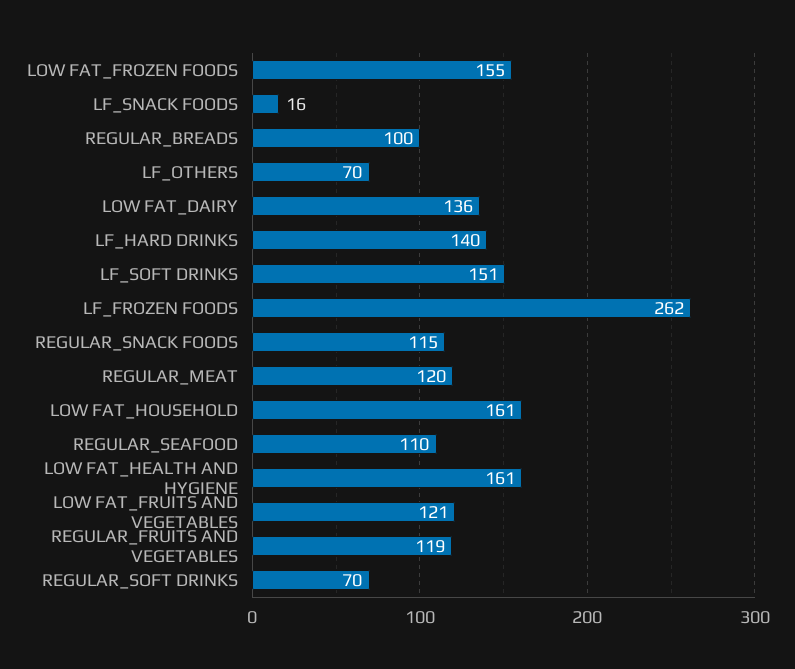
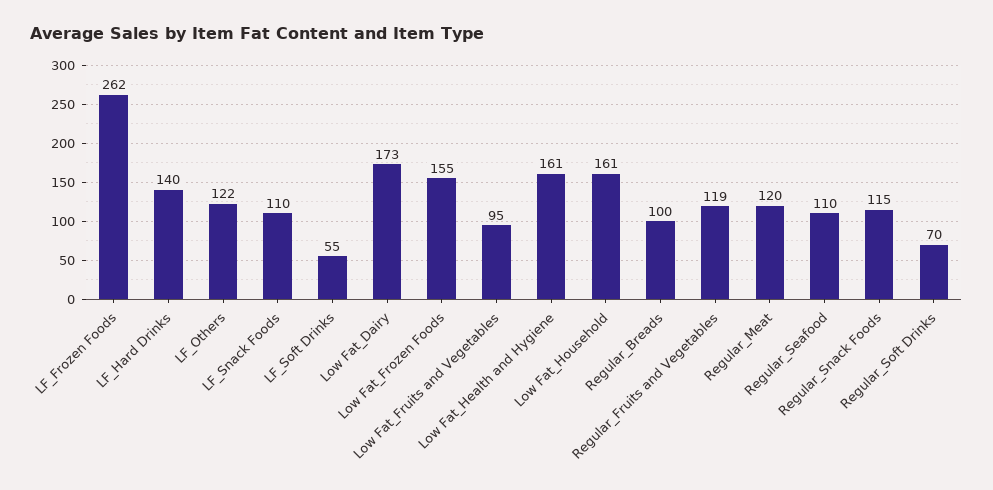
  {
    "LOW FAT_FROZEN FOODS": 155,
-   "LF_SNACK FOODS": 16,
+   "LF_SNACK FOODS": 110,
    "REGULAR_BREADS": 100,
-   "LF_OTHERS": 70,
+   "LF_OTHERS": 122,
-   "LOW FAT_DAIRY": 136,
+   "LOW FAT_DAIRY": 173,
    "LF_HARD DRINKS": 140,
-   "LF_SOFT DRINKS": 151,
+   "LF_SOFT DRINKS": 55,
    "LF_FROZEN FOODS": 262,
    "REGULAR_SNACK FOODS": 115,
    "REGULAR_MEAT": 120,
    "LOW FAT_HOUSEHOLD": 161,
    "REGULAR_SEAFOOD": 110,
    "LOW FAT_HEALTH AND HYGIENE": 161,
-   "LOW FAT_FRUITS AND VEGETABLES": 121,
+   "LOW FAT_FRUITS AND VEGETABLES": 95,
    "REGULAR_FRUITS AND VEGETABLES": 119,
    "REGULAR_SOFT DRINKS": 70
  }

